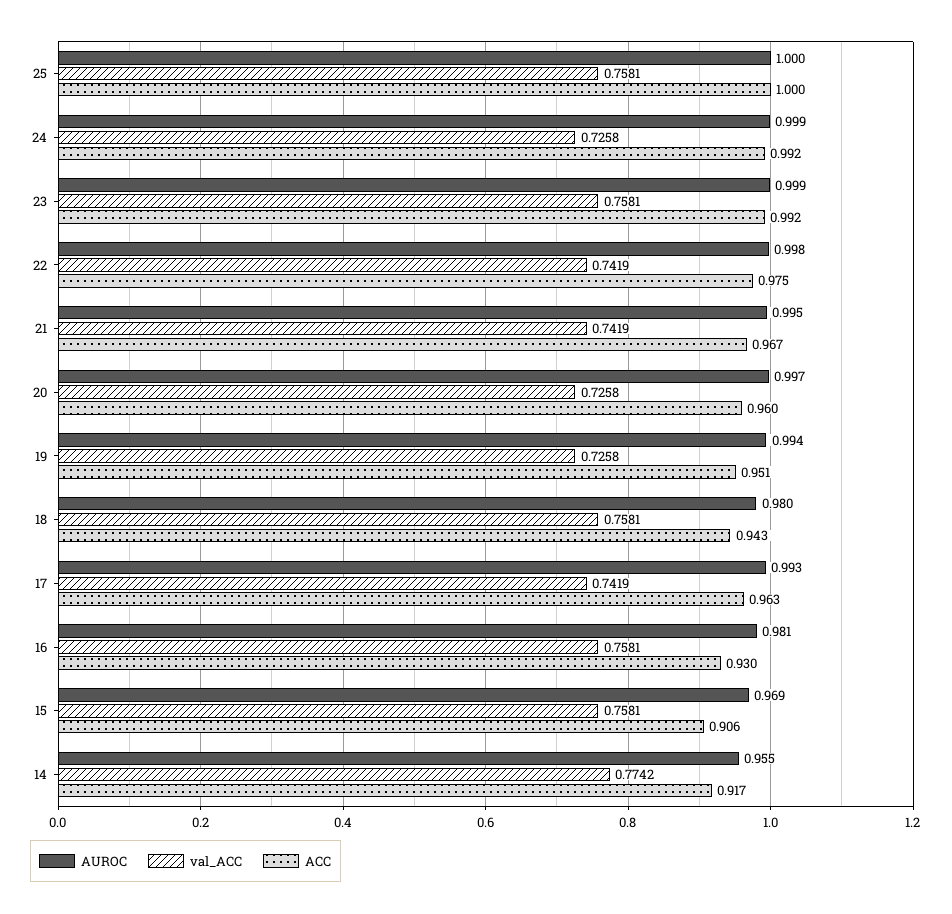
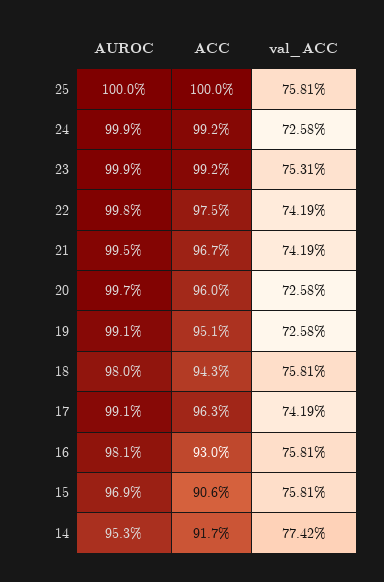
  {
    "AUROC": {
      "25": 1,
      "24": 0.999,
      "23": 0.999,
      "22": 0.998,
      "21": 0.995,
      "20": 0.997,
-     "19": 0.994,
+     "19": 0.991,
      "18": 0.98,
-     "17": 0.993,
+     "17": 0.991,
      "16": 0.981,
      "15": 0.969,
-     "14": 0.955
+     "14": 0.953
    },
    "val_ACC": {
      "25": 0.7581,
      "24": 0.7258,
-     "23": 0.7581,
+     "23": 0.7531,
      "22": 0.7419,
      "21": 0.7419,
      "20": 0.7258,
      "19": 0.7258,
      "18": 0.7581,
      "17": 0.7419,
      "16": 0.7581,
      "15": 0.7581,
      "14": 0.7742
    },
    "ACC": {
      "25": 1,
      "24": 0.992,
      "23": 0.992,
      "22": 0.975,
      "21": 0.967,
      "20": 0.96,
      "19": 0.951,
      "18": 0.943,
      "17": 0.963,
      "16": 0.93,
      "15": 0.906,
      "14": 0.917
    }
  }

